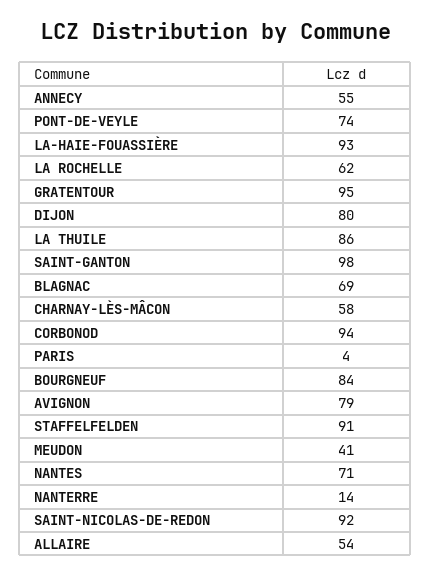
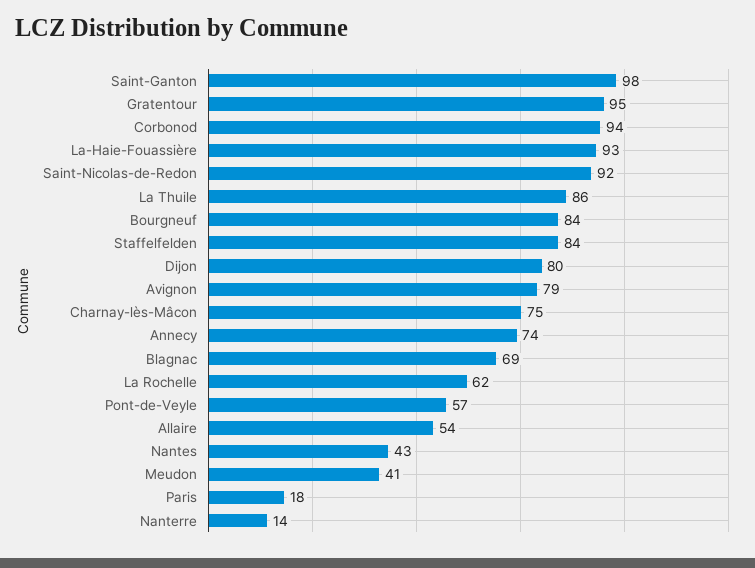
  {
-   "ANNECY": 55,
+   "ANNECY": 74,
-   "PONT-DE-VEYLE": 74,
+   "PONT-DE-VEYLE": 57,
    "LA-HAIE-FOUASSIÈRE": 93,
    "LA ROCHELLE": 62,
    "GRATENTOUR": 95,
    "DIJON": 80,
    "LA THUILE": 86,
    "SAINT-GANTON": 98,
    "BLAGNAC": 69,
-   "CHARNAY-LÈS-MÂCON": 58,
+   "CHARNAY-LÈS-MÂCON": 75,
    "CORBONOD": 94,
-   "PARIS": 4,
+   "PARIS": 18,
    "BOURGNEUF": 84,
    "AVIGNON": 79,
-   "STAFFELFELDEN": 91,
+   "STAFFELFELDEN": 84,
    "MEUDON": 41,
-   "NANTES": 71,
+   "NANTES": 43,
    "NANTERRE": 14,
    "SAINT-NICOLAS-DE-REDON": 92,
    "ALLAIRE": 54
  }

